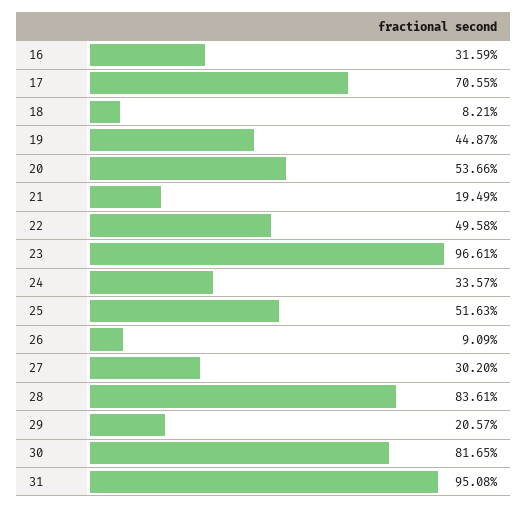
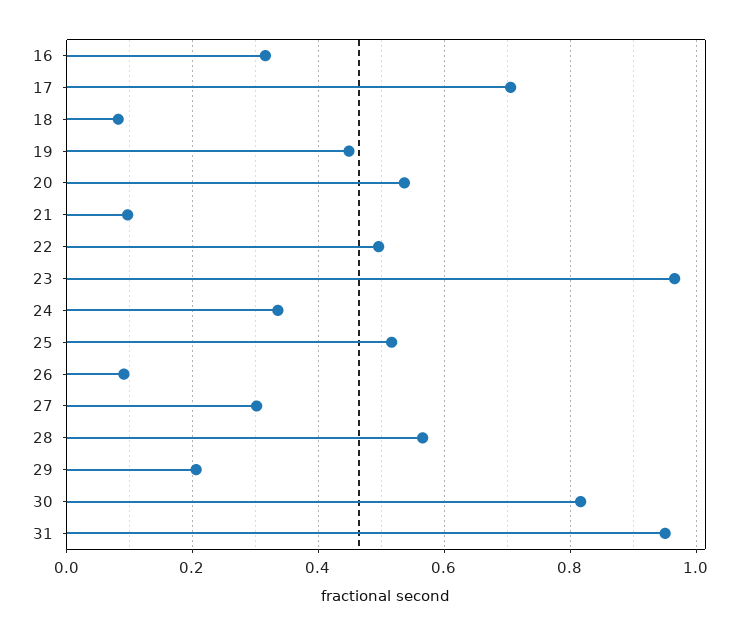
  {
    "16": 0.3159,
    "17": 0.7055,
    "18": 0.0821,
    "19": 0.4487,
    "20": 0.5366,
-   "21": 0.1949,
+   "21": 0.1,
    "22": 0.4958,
    "23": 0.9661,
    "24": 0.3357,
    "25": 0.5163,
    "26": 0.0909,
    "27": 0.302,
-   "28": 0.8361,
+   "28": 0.56,
    "29": 0.2057,
    "30": 0.8165,
    "31": 0.9508
  }

